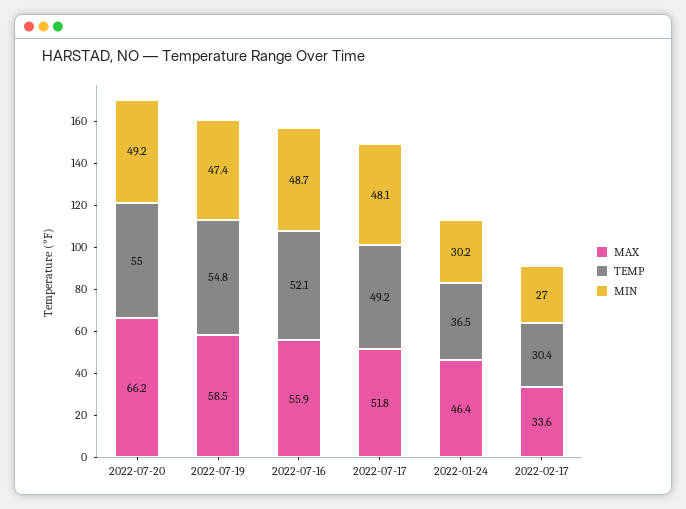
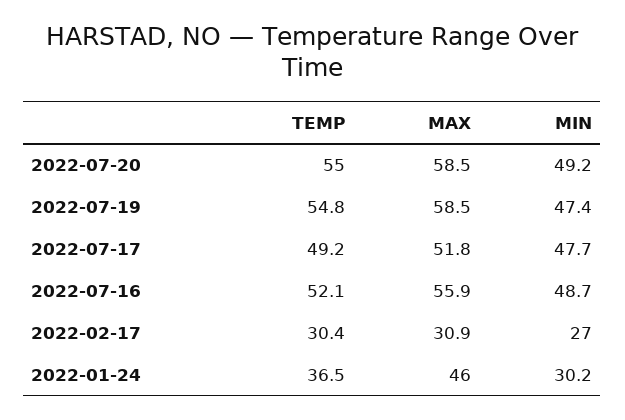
  {
    "MAX": {
-     "2022-07-20": 66.2,
+     "2022-07-20": 58.5,
      "2022-07-19": 58.5,
      "2022-07-16": 55.9,
      "2022-07-17": 51.8,
-     "2022-01-24": 46.4,
+     "2022-01-24": 46,
-     "2022-02-17": 33.6
+     "2022-02-17": 30.9
    },
    "TEMP": {
      "2022-07-20": 55,
      "2022-07-19": 54.8,
      "2022-07-16": 52.1,
      "2022-07-17": 49.2,
      "2022-01-24": 36.5,
      "2022-02-17": 30.4
    },
    "MIN": {
      "2022-07-20": 49.2,
      "2022-07-19": 47.4,
      "2022-07-16": 48.7,
-     "2022-07-17": 48.1,
+     "2022-07-17": 47.7,
      "2022-01-24": 30.2,
      "2022-02-17": 27
    }
  }

